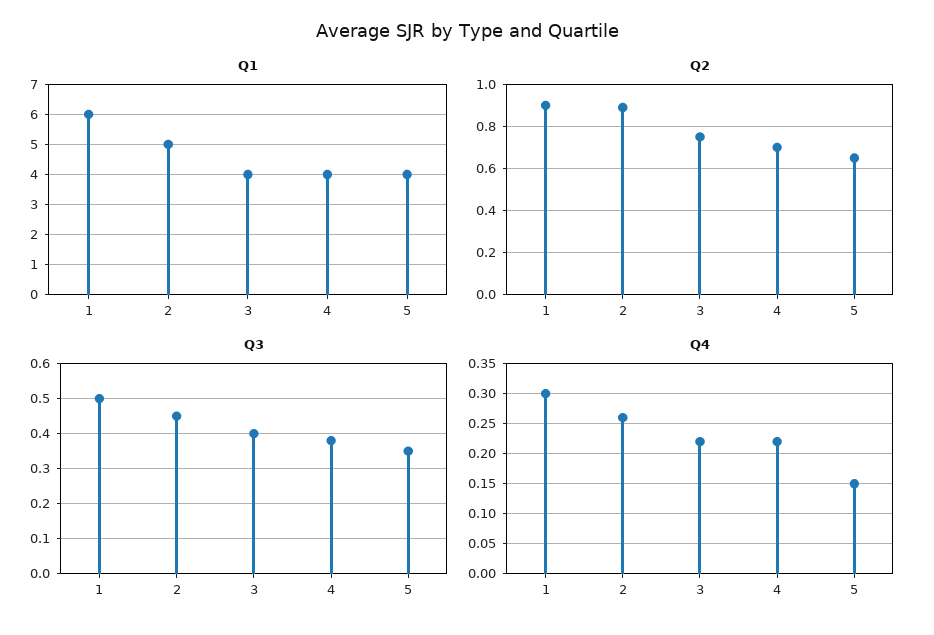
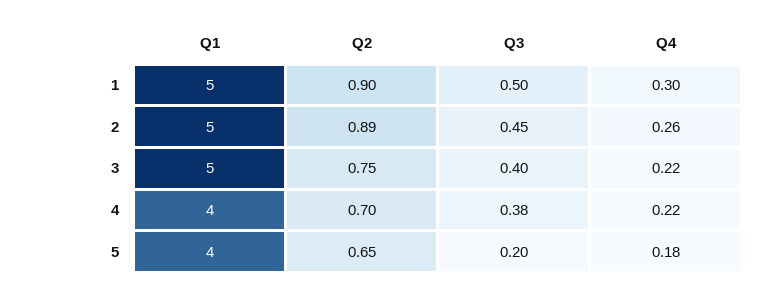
  {
    "Q1": {
-     "1": 6,
+     "1": 5,
      "2": 5,
-     "3": 4,
+     "3": 5,
      "4": 4,
      "5": 4
    },
    "Q2": {
      "1": 0.9,
      "2": 0.89,
      "3": 0.75,
      "4": 0.7,
      "5": 0.65
    },
    "Q3": {
      "1": 0.5,
      "2": 0.45,
      "3": 0.4,
      "4": 0.38,
-     "5": 0.35
+     "5": 0.2
    },
    "Q4": {
      "1": 0.3,
      "2": 0.26,
      "3": 0.22,
      "4": 0.22,
-     "5": 0.15
+     "5": 0.18
    }
  }

